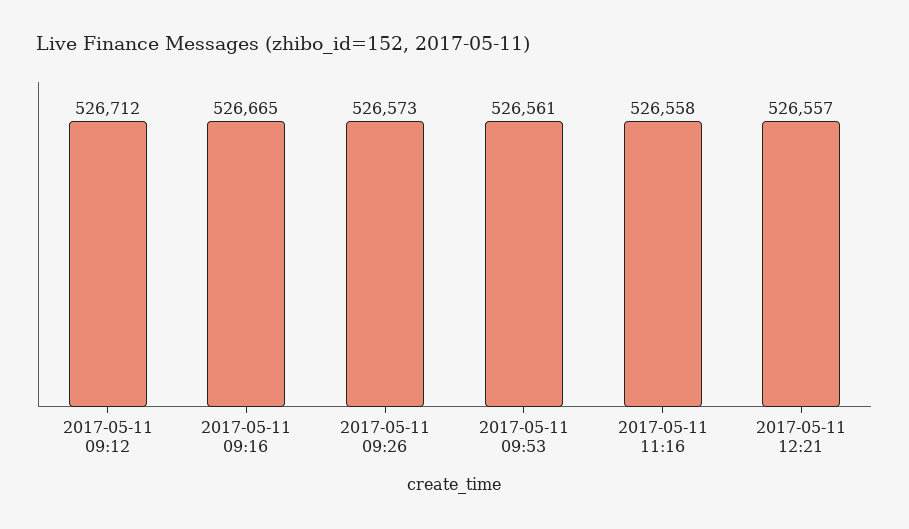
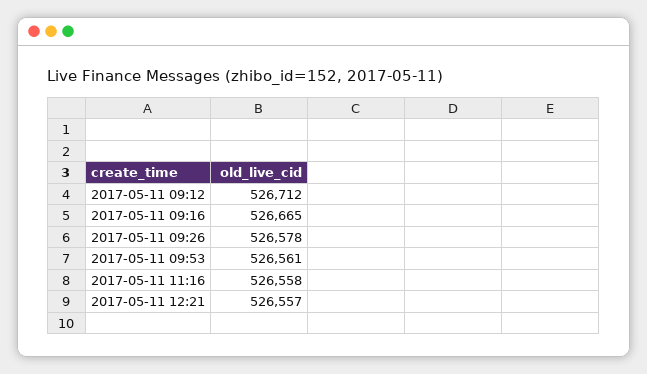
  {
    "2017-05-11 09:12": 526712,
    "2017-05-11 09:16": 526665,
-   "2017-05-11 09:26": 526573,
+   "2017-05-11 09:26": 526578,
    "2017-05-11 09:53": 526561,
    "2017-05-11 11:16": 526558,
    "2017-05-11 12:21": 526557
  }

